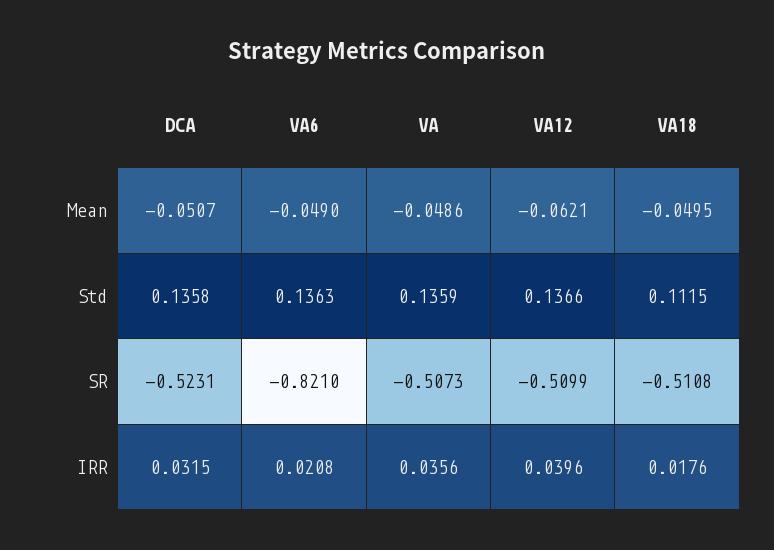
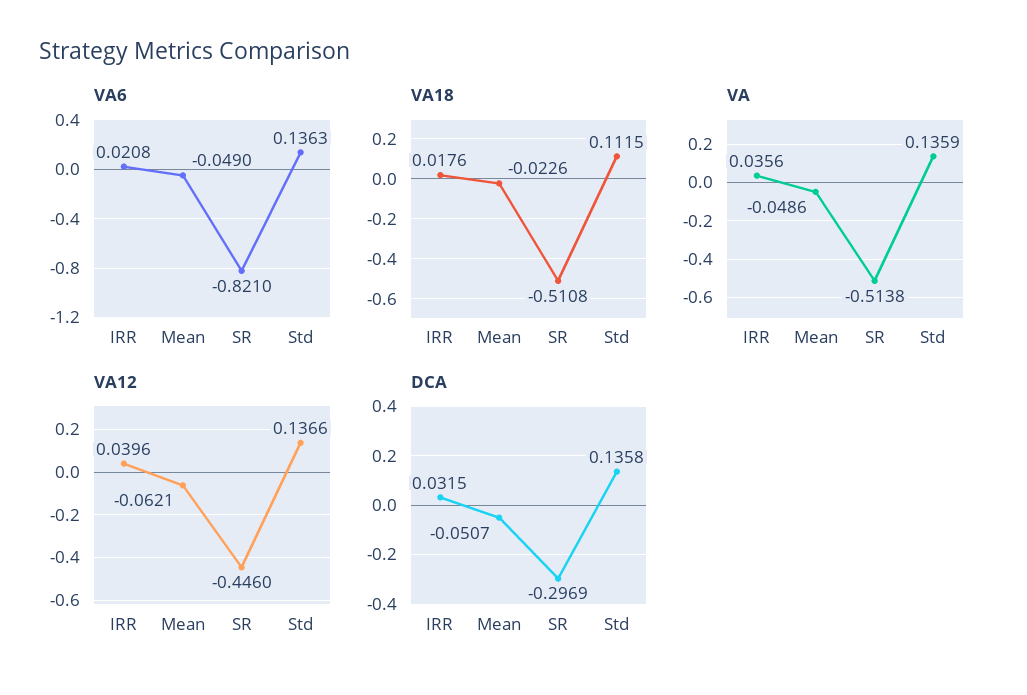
  {
    "DCA": {
      "Mean": -0.0507,
      "Std": 0.1358,
-     "SR": -0.5231,
+     "SR": -0.2969,
      "IRR": 0.0315
    },
    "VA6": {
      "Mean": -0.049,
      "Std": 0.1363,
      "SR": -0.821,
      "IRR": 0.0208
    },
    "VA": {
      "Mean": -0.0486,
      "Std": 0.1359,
-     "SR": -0.5073,
+     "SR": -0.5138,
      "IRR": 0.0356
    },
    "VA12": {
      "Mean": -0.0621,
      "Std": 0.1366,
-     "SR": -0.5099,
+     "SR": -0.446,
      "IRR": 0.0396
    },
    "VA18": {
-     "Mean": -0.0495,
+     "Mean": -0.0226,
      "Std": 0.1115,
      "SR": -0.5108,
      "IRR": 0.0176
    }
  }

